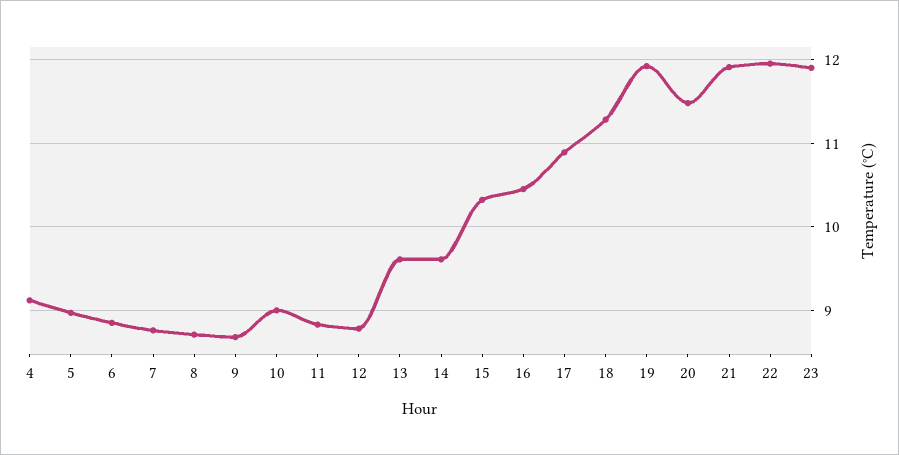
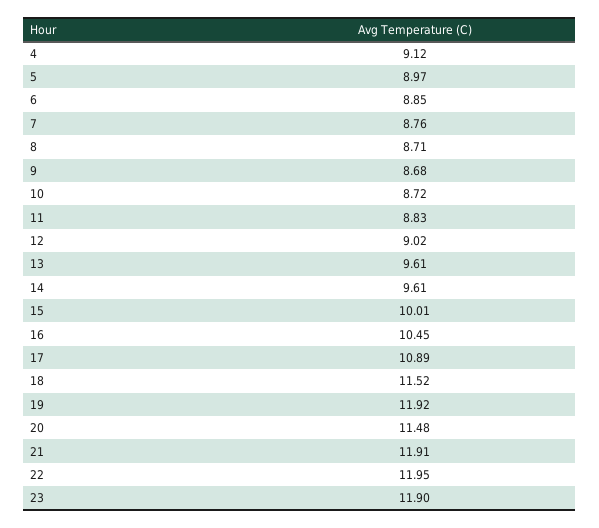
  {
    "4": 9.12,
    "5": 8.97,
    "6": 8.85,
    "7": 8.76,
    "8": 8.71,
    "9": 8.68,
-   "10": 9,
+   "10": 8.72,
    "11": 8.83,
-   "12": 8.8,
+   "12": 9.02,
    "13": 9.61,
    "14": 9.61,
-   "15": 10.3,
+   "15": 10.01,
    "16": 10.45,
    "17": 10.89,
-   "18": 11.3,
+   "18": 11.52,
    "19": 11.92,
    "20": 11.48,
    "21": 11.91,
    "22": 11.95,
    "23": 11.9
  }

